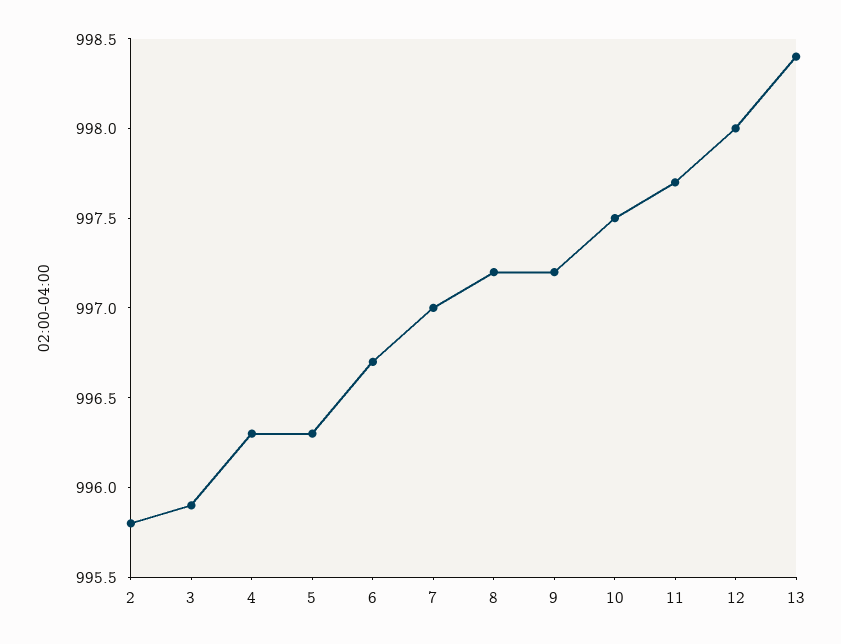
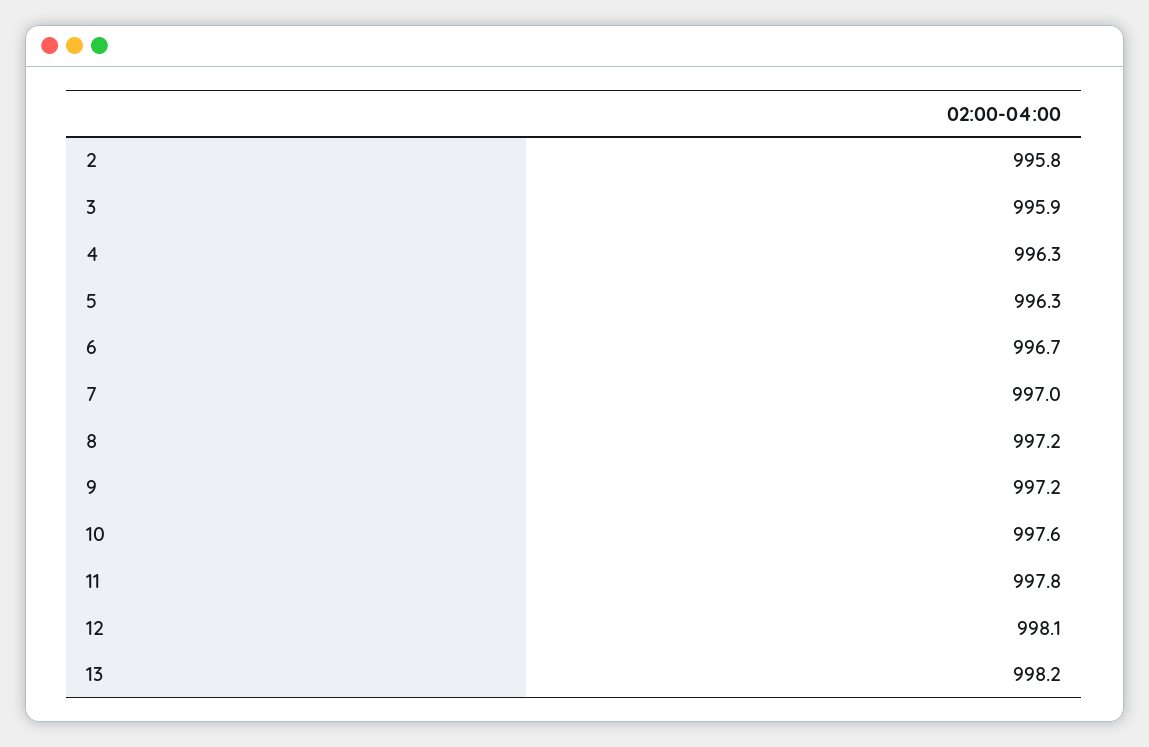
  {
    "2": 995.8,
    "3": 995.9,
    "4": 996.3,
    "5": 996.3,
    "6": 996.7,
    "7": 997,
    "8": 997.2,
    "9": 997.2,
-   "10": 997.5,
+   "10": 997.6,
-   "11": 997.7,
+   "11": 997.8,
-   "12": 998,
+   "12": 998.1,
-   "13": 998.4
+   "13": 998.2
  }

